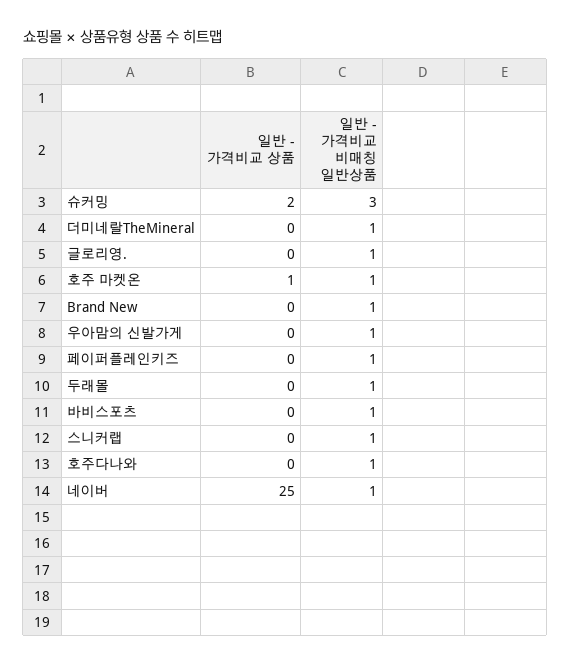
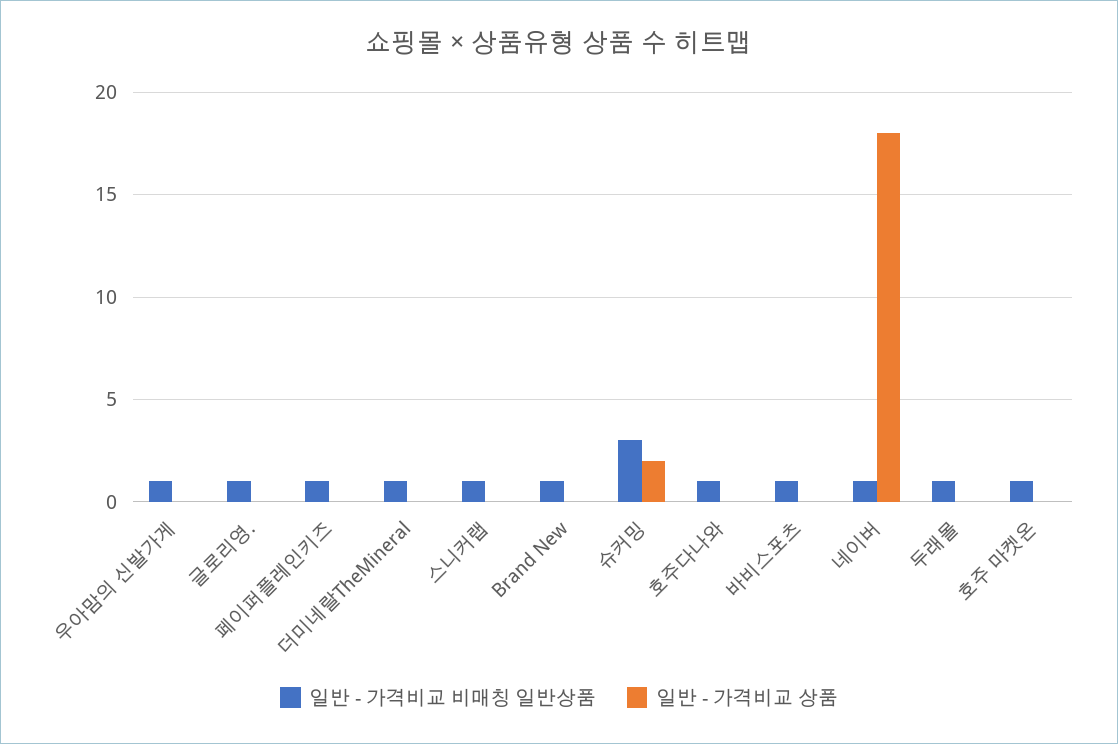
  {
    "일반 - 가격비교 상품": {
      "슈커밍": 2,
      "더미네랄TheMineral": 0,
      "글로리영.": 0,
-     "호주 마켓온": 1,
+     "호주 마켓온": 0,
      "Brand New": 0,
      "우아맘의 신발가게": 0,
      "페이퍼플레인키즈": 0,
      "두래몰": 0,
      "바비스포츠": 0,
      "스니커랩": 0,
      "호주다나와": 0,
-     "네이버": 25
+     "네이버": 18
    },
    "일반 - 가격비교 비매칭 일반상품": {
      "슈커밍": 3,
      "더미네랄TheMineral": 1,
      "글로리영.": 1,
      "호주 마켓온": 1,
      "Brand New": 1,
      "우아맘의 신발가게": 1,
      "페이퍼플레인키즈": 1,
      "두래몰": 1,
      "바비스포츠": 1,
      "스니커랩": 1,
      "호주다나와": 1,
      "네이버": 1
    }
  }

